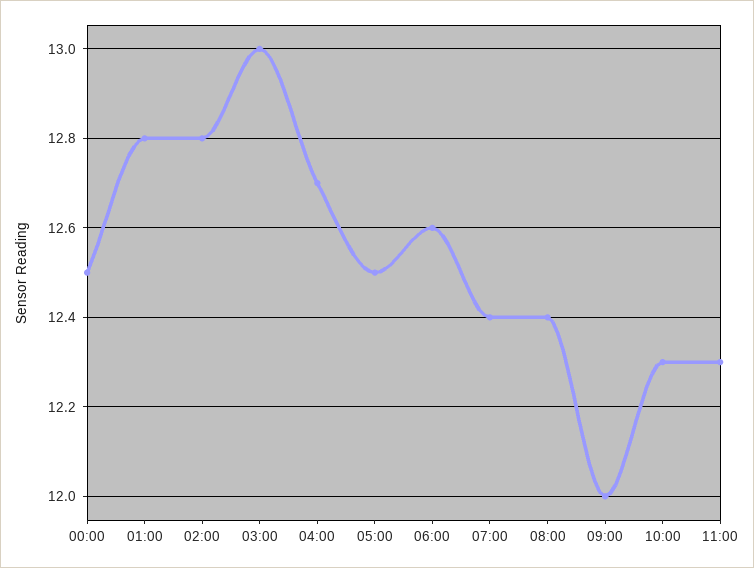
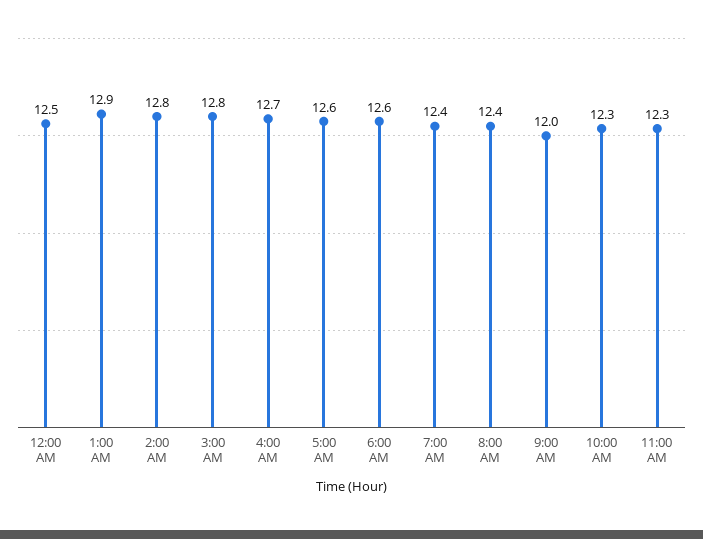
  {
    "00:00": 12.5,
-   "01:00": 12.8,
+   "01:00": 12.9,
    "02:00": 12.8,
-   "03:00": 13,
+   "03:00": 12.8,
    "04:00": 12.7,
-   "05:00": 12.5,
+   "05:00": 12.6,
    "06:00": 12.6,
    "07:00": 12.4,
    "08:00": 12.4,
    "09:00": 12,
    "10:00": 12.3,
    "11:00": 12.3
  }

